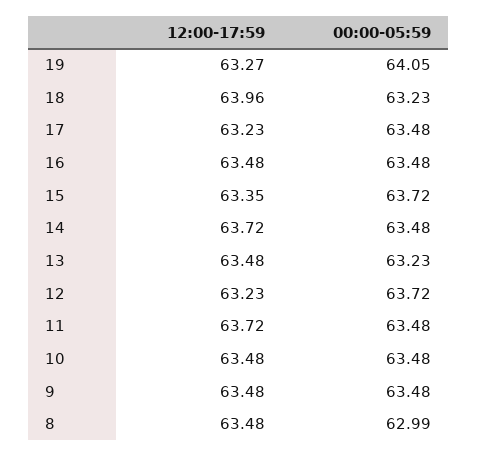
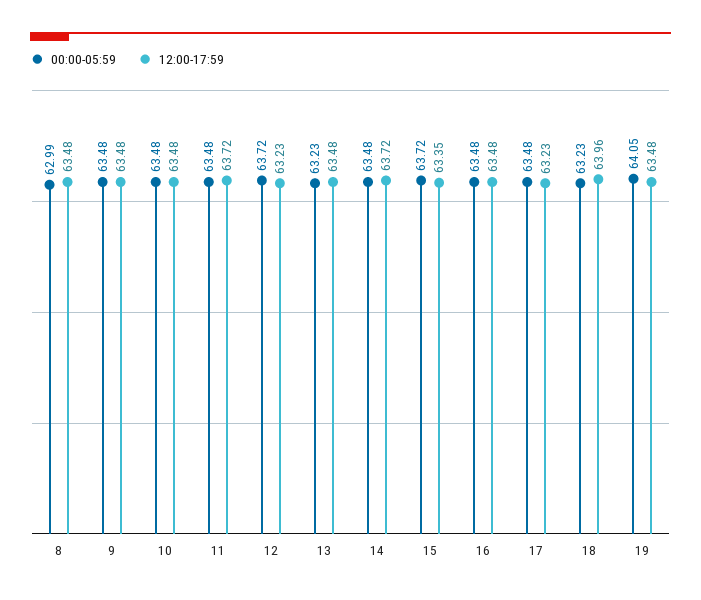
  {
    "12:00-17:59": {
-     "19": 63.27,
+     "19": 63.48,
      "18": 63.96,
      "17": 63.23,
      "16": 63.48,
      "15": 63.35,
      "14": 63.72,
      "13": 63.48,
      "12": 63.23,
      "11": 63.72,
      "10": 63.48,
      "9": 63.48,
      "8": 63.48
    },
    "00:00-05:59": {
      "19": 64.05,
      "18": 63.23,
      "17": 63.48,
      "16": 63.48,
      "15": 63.72,
      "14": 63.48,
      "13": 63.23,
      "12": 63.72,
      "11": 63.48,
      "10": 63.48,
      "9": 63.48,
      "8": 62.99
    }
  }

